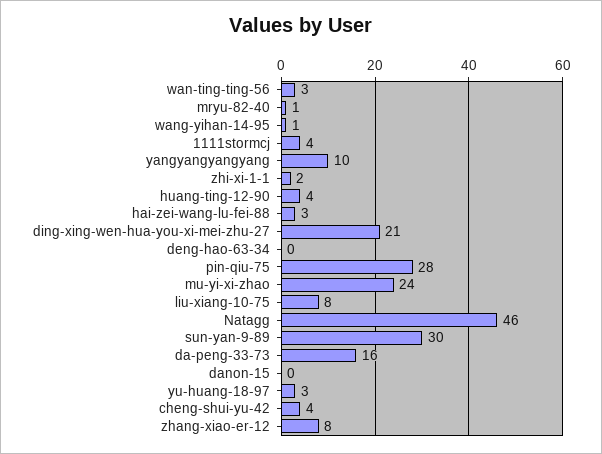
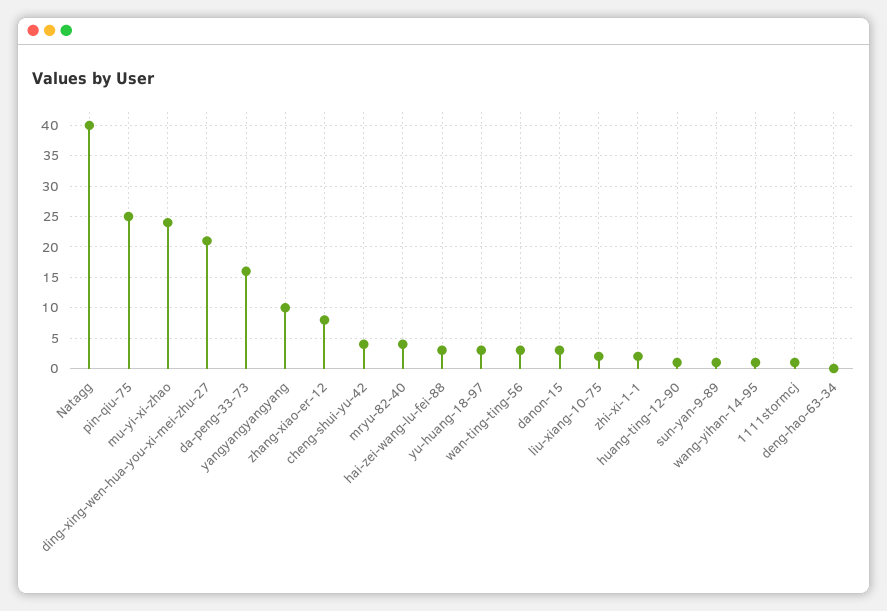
  {
    "wan-ting-ting-56": 3,
-   "mryu-82-40": 1,
+   "mryu-82-40": 4,
    "wang-yihan-14-95": 1,
-   "1111stormcj": 4,
+   "1111stormcj": 1,
    "yangyangyangyang": 10,
    "zhi-xi-1-1": 2,
-   "huang-ting-12-90": 4,
+   "huang-ting-12-90": 1,
    "hai-zei-wang-lu-fei-88": 3,
    "ding-xing-wen-hua-you-xi-mei-zhu-27": 21,
    "deng-hao-63-34": 0,
-   "pin-qiu-75": 28,
+   "pin-qiu-75": 25,
    "mu-yi-xi-zhao": 24,
-   "liu-xiang-10-75": 8,
+   "liu-xiang-10-75": 2,
-   "Natagg": 46,
+   "Natagg": 40,
-   "sun-yan-9-89": 30,
+   "sun-yan-9-89": 1,
    "da-peng-33-73": 16,
-   "danon-15": 0,
+   "danon-15": 3,
    "yu-huang-18-97": 3,
    "cheng-shui-yu-42": 4,
    "zhang-xiao-er-12": 8
  }

